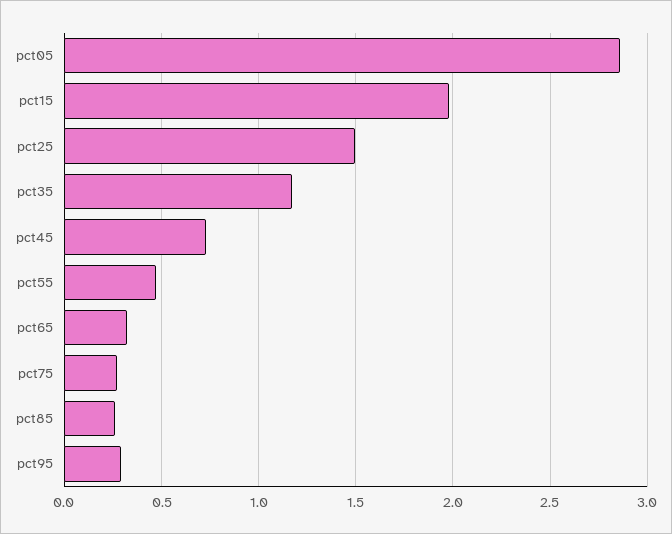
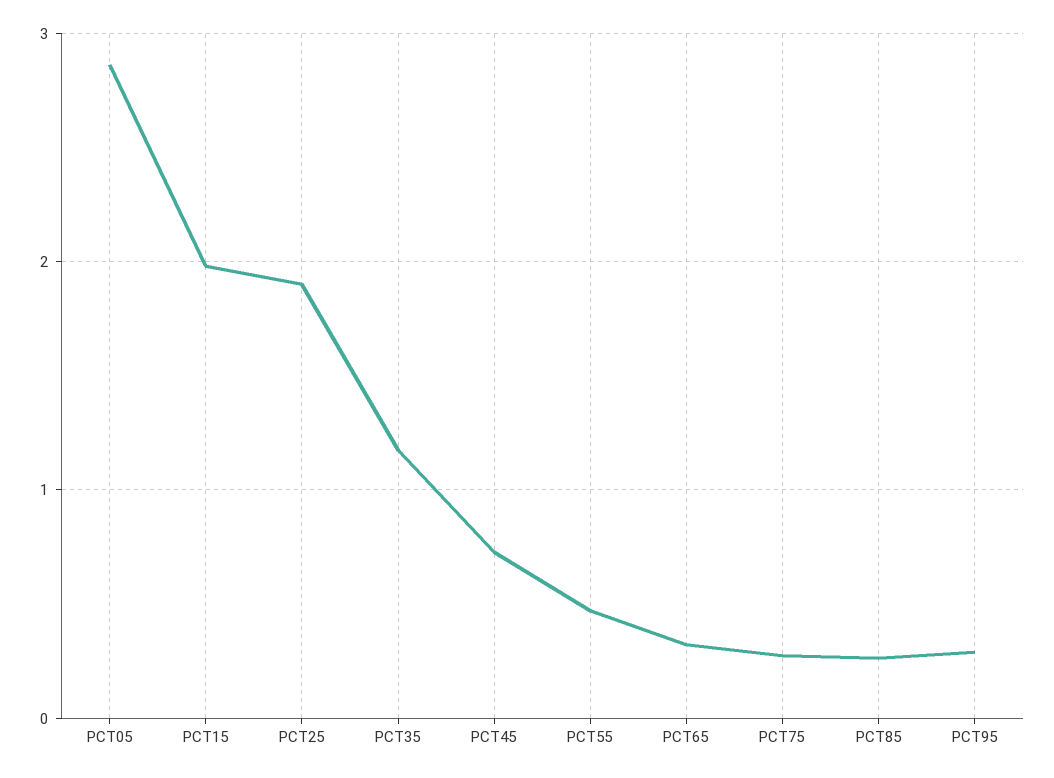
  {
    "pct05": 2.85,
    "pct15": 2,
-   "pct25": 1.5,
+   "pct25": 1.9,
    "pct35": 1.15,
    "pct45": 0.75,
    "pct55": 0.45,
    "pct65": 0.3,
    "pct75": 0.25,
    "pct85": 0.25,
    "pct95": 0.3
  }

